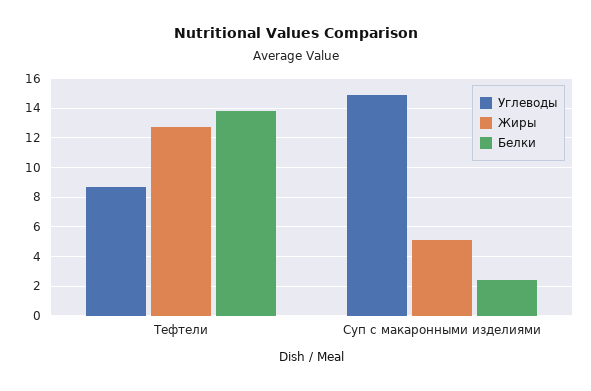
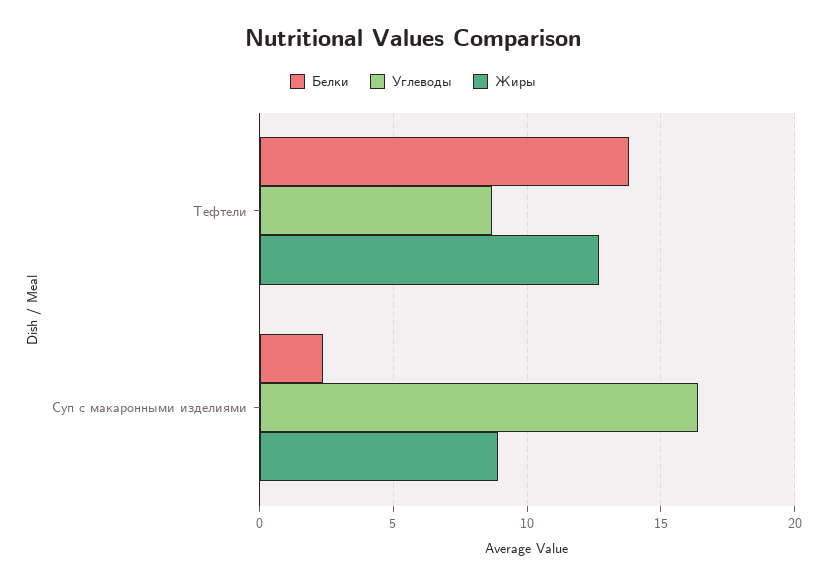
  {
    "Углеводы": {
      "Тефтели": 8.5,
-     "Суп с макаронными изделиями": 15
+     "Суп с макаронными изделиями": 16.5
    },
    "Жиры": {
      "Тефтели": 12.5,
-     "Суп с макаронными изделиями": 5
+     "Суп с макаронными изделиями": 9
    },
    "Белки": {
      "Тефтели": 14,
      "Суп с макаронными изделиями": 2.5
    }
  }

